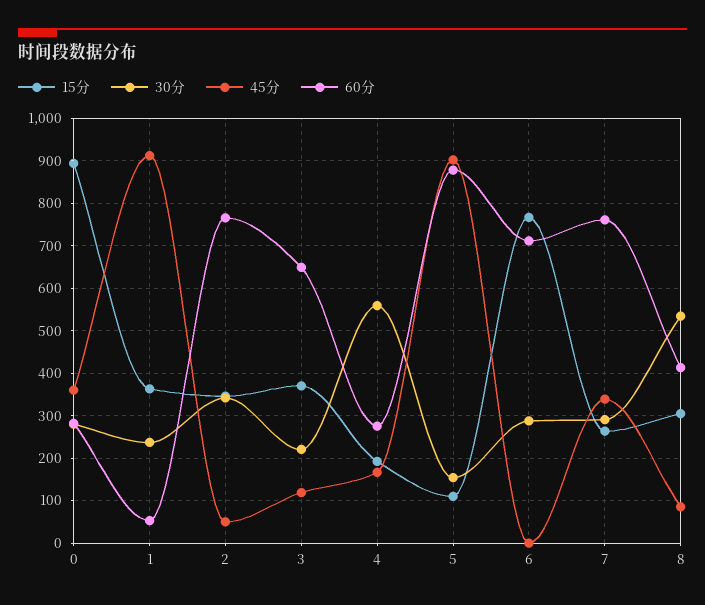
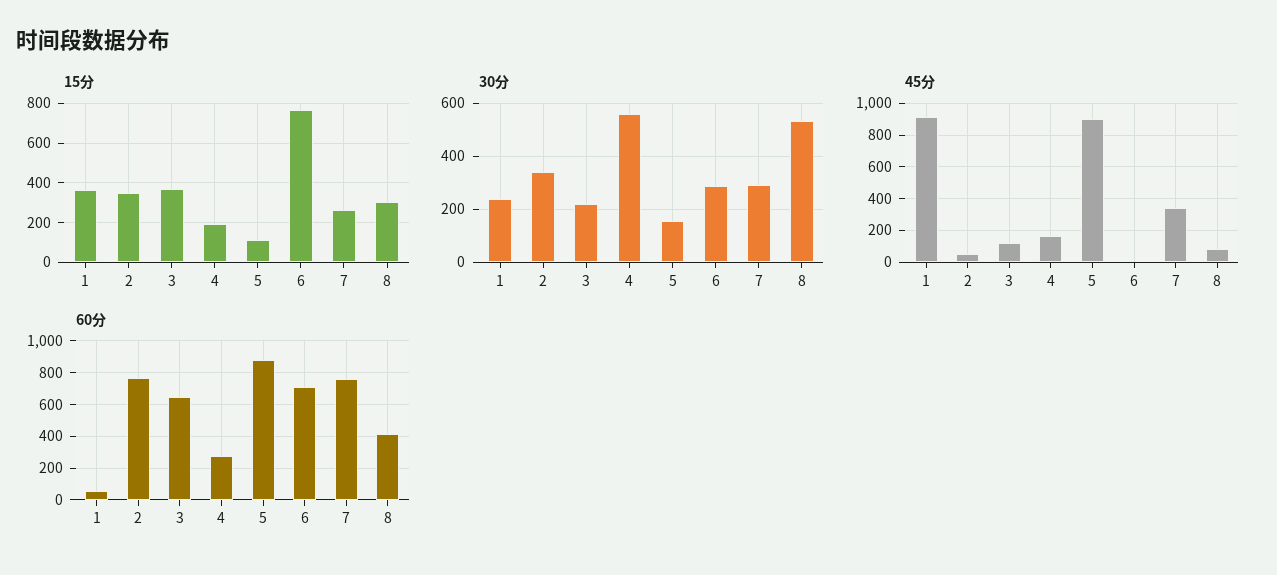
  {
    "15分": {
-     "0": 900,
      "1": 360,
      "2": 340,
      "3": 380,
      "4": 200,
      "5": 100,
      "6": 760,
      "7": 260,
      "8": 300
    },
    "30分": {
-     "0": 280,
      "1": 240,
      "2": 340,
      "3": 220,
      "4": 560,
      "5": 160,
      "6": 280,
      "7": 300,
      "8": 540
    },
    "45分": {
-     "0": 360,
      "1": 920,
      "2": 40,
      "3": 120,
      "4": 160,
      "5": 900,
      "6": 0,
      "7": 340,
      "8": 80
    },
    "60分": {
-     "0": 280,
      "1": 60,
      "2": 760,
      "3": 640,
      "4": 280,
      "5": 880,
      "6": 720,
      "7": 760,
      "8": 420
    }
  }

